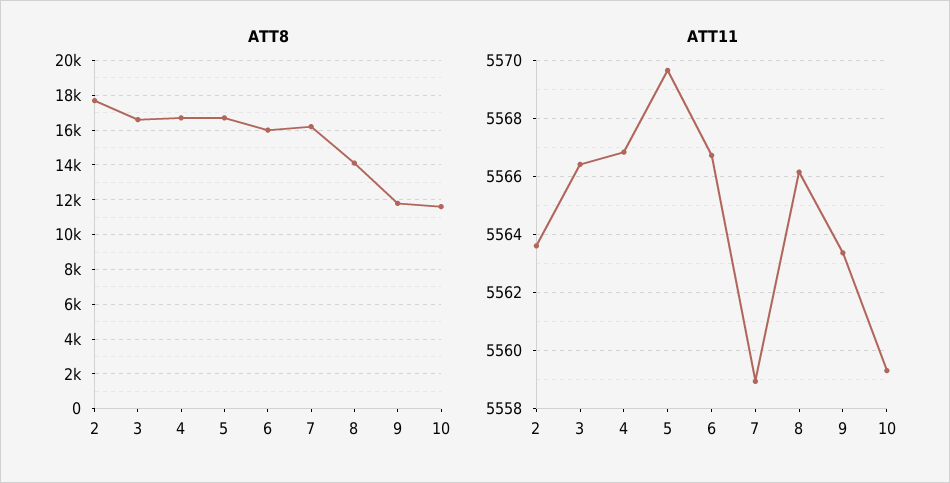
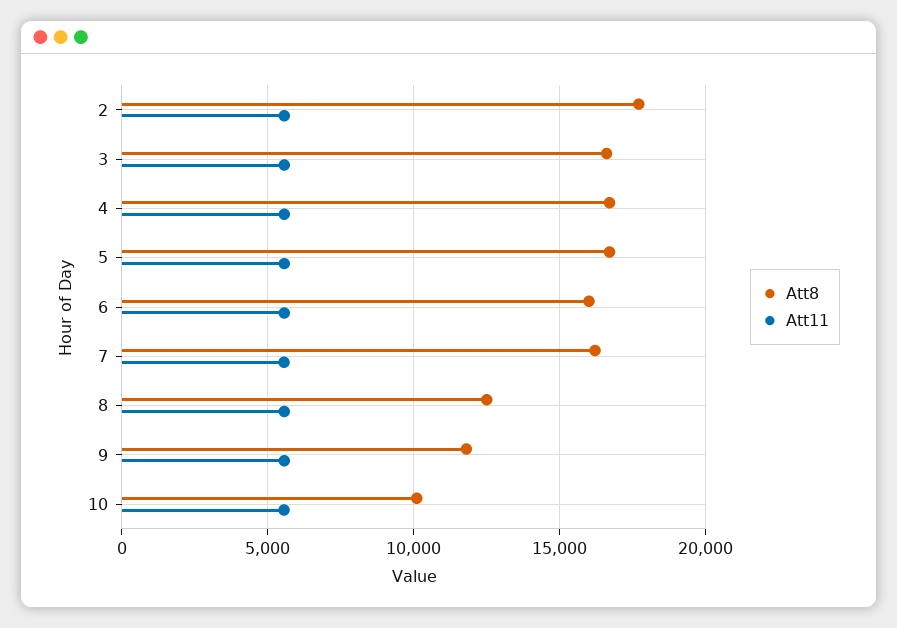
  {
    "ATT8": {
      "2": 17500,
      "3": 16500,
      "4": 16500,
      "5": 16500,
      "6": 16000,
      "7": 16000,
-     "8": 14000,
+     "8": 12500,
      "9": 12000,
-     "10": 11500
+     "10": 10000
    },
    "ATT11": {
      "2": 5563.5,
      "3": 5566.5,
      "4": 5566.75,
      "5": 5569.75,
      "6": 5566.75,
      "7": 5559,
      "8": 5566.25,
      "9": 5563.25,
      "10": 5559.25
    }
  }

